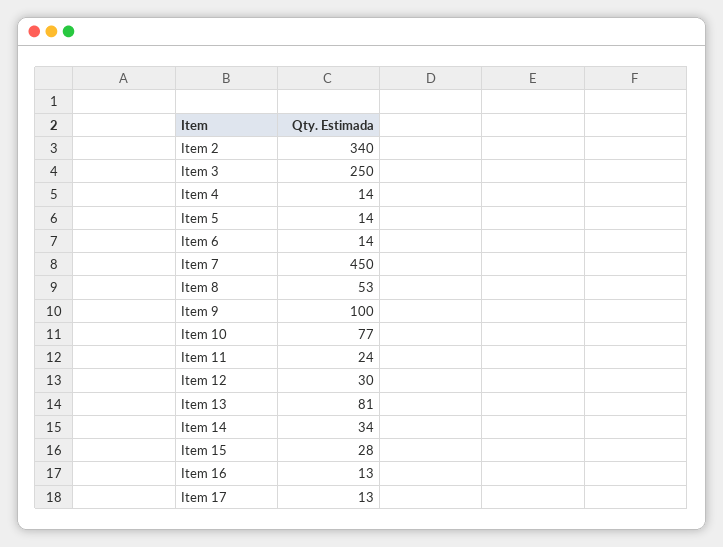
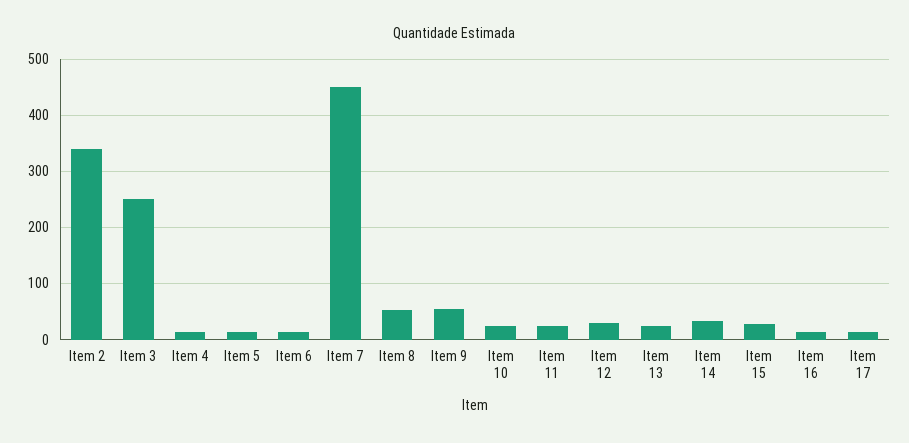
  {
    "Item 2": 340,
    "Item 3": 250,
    "Item 4": 14,
    "Item 5": 14,
    "Item 6": 14,
    "Item 7": 450,
    "Item 8": 53,
-   "Item 9": 100,
+   "Item 9": 60,
-   "Item 10": 77,
+   "Item 10": 20,
    "Item 11": 24,
    "Item 12": 30,
-   "Item 13": 81,
+   "Item 13": 20,
    "Item 14": 34,
    "Item 15": 28,
    "Item 16": 13,
    "Item 17": 13
  }

